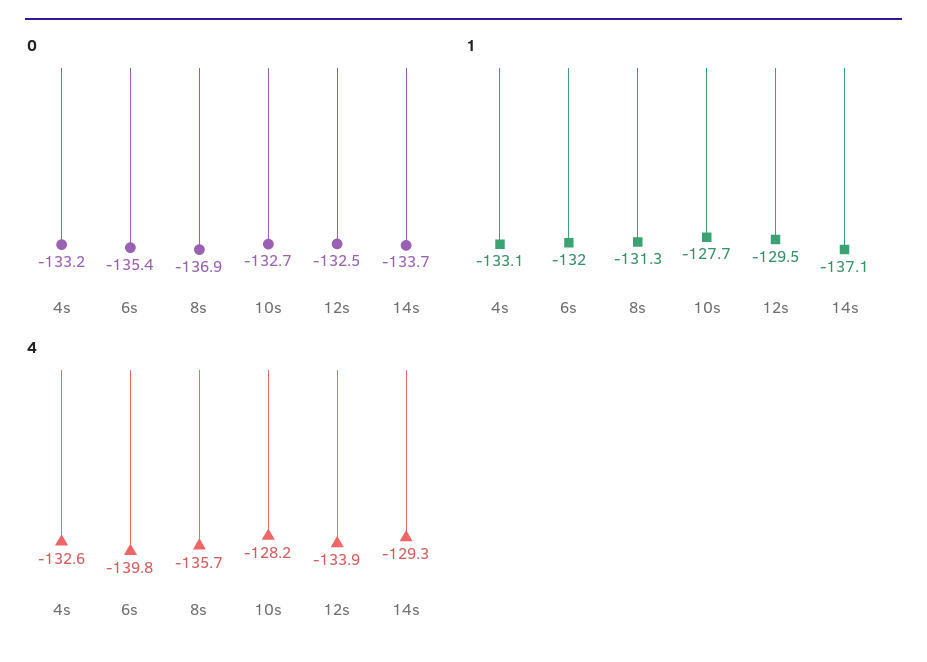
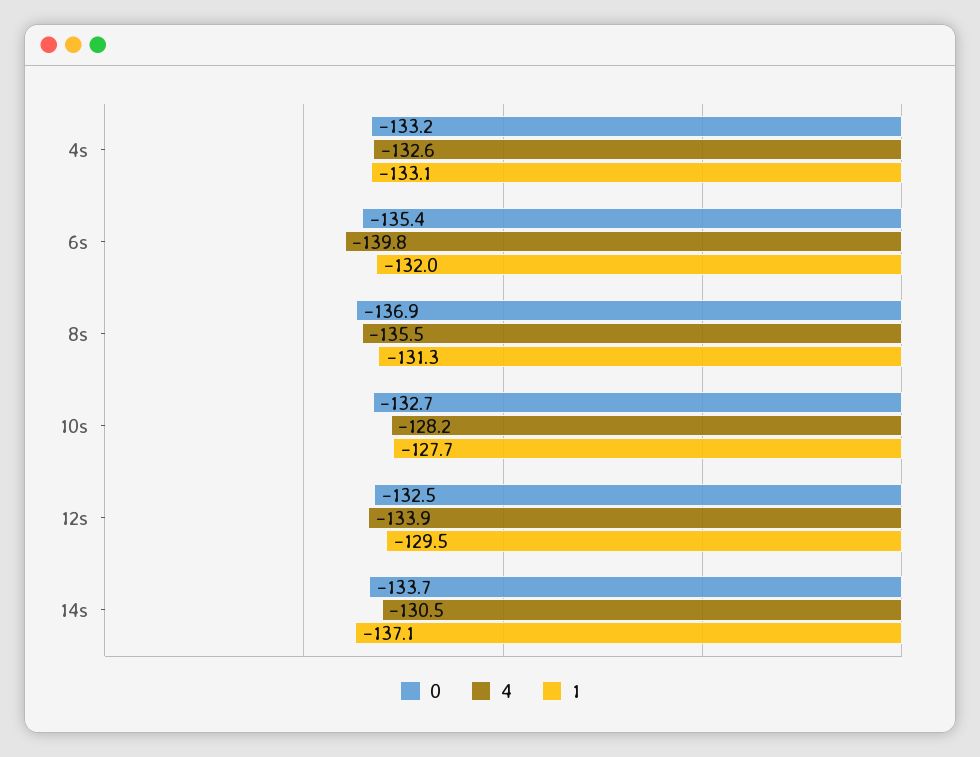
  {
    "0": {
      "4s": -133.2,
      "6s": -135.4,
      "8s": -136.9,
      "10s": -132.7,
      "12s": -132.5,
      "14s": -133.7
    },
    "1": {
      "4s": -133.1,
      "6s": -132,
      "8s": -131.3,
      "10s": -127.7,
      "12s": -129.5,
      "14s": -137.1
    },
    "4": {
      "4s": -132.6,
      "6s": -139.8,
-     "8s": -135.7,
+     "8s": -135.5,
      "10s": -128.2,
      "12s": -133.9,
-     "14s": -129.3
+     "14s": -130.5
    }
  }

